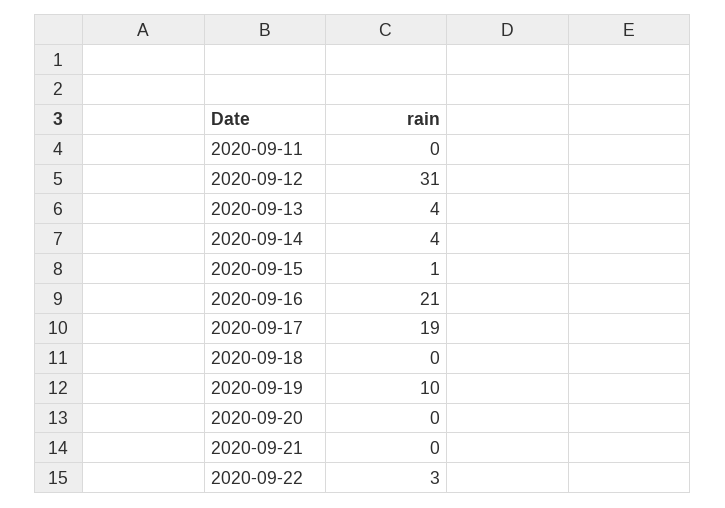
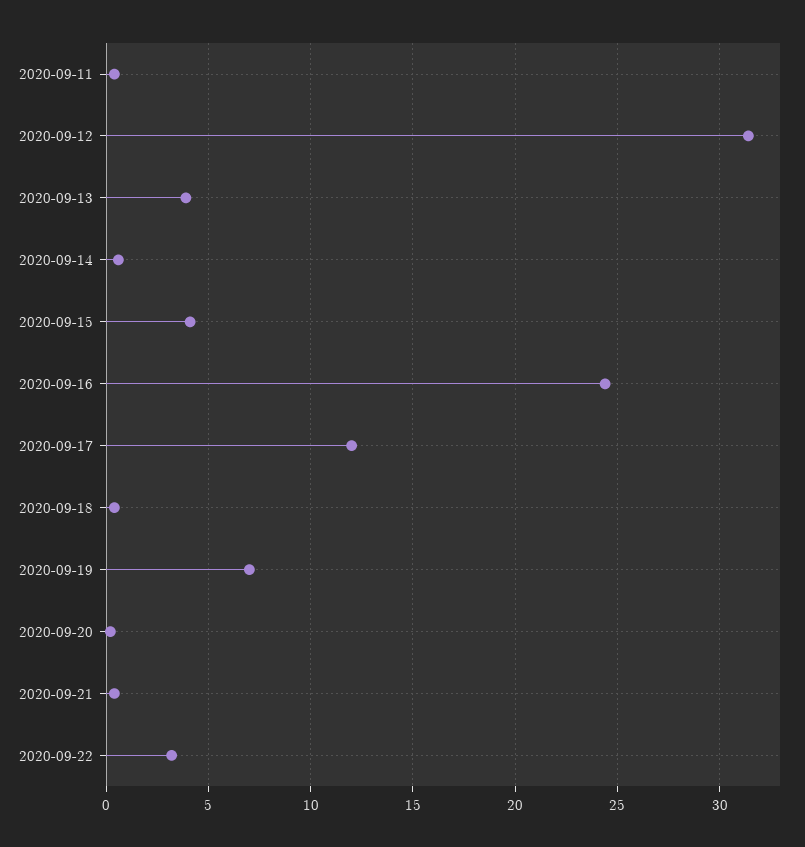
  {
    "2020-09-11": 0,
    "2020-09-12": 31,
    "2020-09-13": 4,
-   "2020-09-14": 4,
+   "2020-09-14": 0.5,
-   "2020-09-15": 1,
+   "2020-09-15": 4,
-   "2020-09-16": 21,
+   "2020-09-16": 24.5,
-   "2020-09-17": 19,
+   "2020-09-17": 12,
    "2020-09-18": 0,
-   "2020-09-19": 10,
+   "2020-09-19": 7,
    "2020-09-20": 0,
    "2020-09-21": 0,
    "2020-09-22": 3
  }

